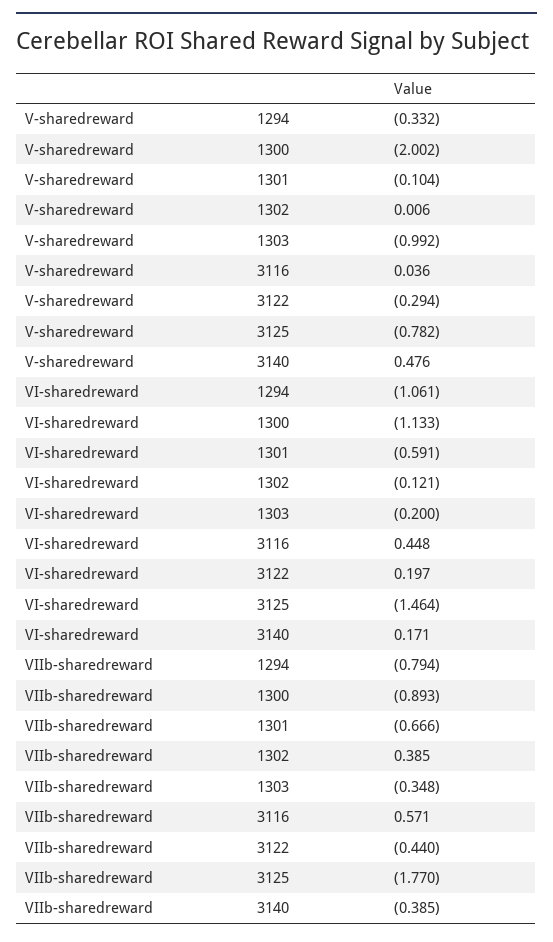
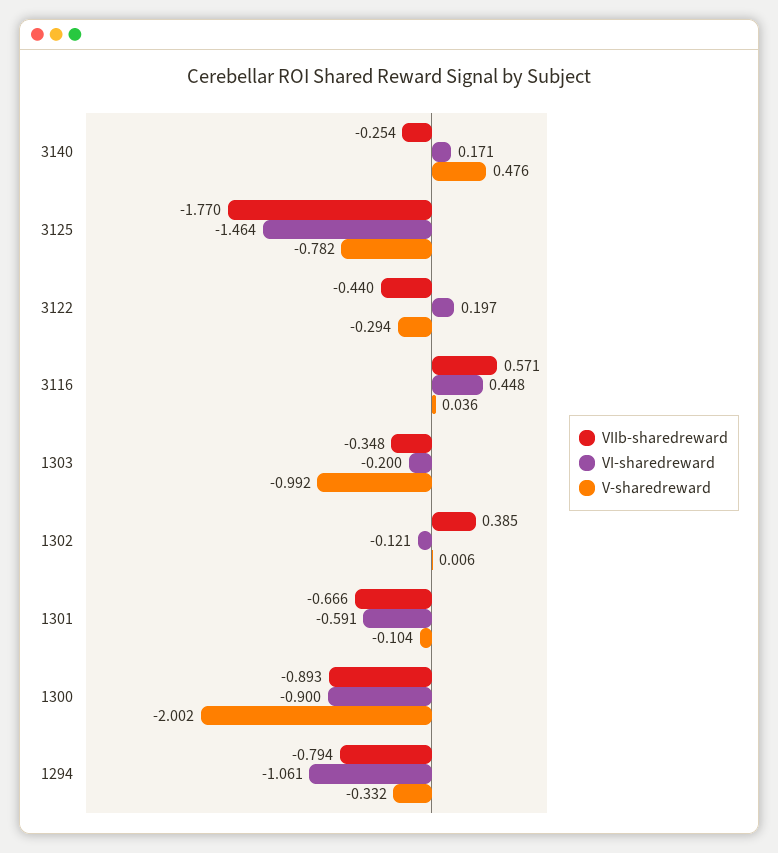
  {
    "V-sharedreward": {
      "1294": -0.332,
      "1300": -2.002,
      "1301": -0.104,
      "1302": 0.006,
      "1303": -0.992,
      "3116": 0.036,
      "3122": -0.294,
      "3125": -0.782,
      "3140": 0.476
    },
    "VI-sharedreward": {
      "1294": -1.061,
-     "1300": -1.133,
+     "1300": -0.9,
      "1301": -0.591,
      "1302": -0.121,
      "1303": -0.2,
      "3116": 0.448,
      "3122": 0.197,
      "3125": -1.464,
      "3140": 0.171
    },
    "VIIb-sharedreward": {
      "1294": -0.794,
      "1300": -0.893,
      "1301": -0.666,
      "1302": 0.385,
      "1303": -0.348,
      "3116": 0.571,
      "3122": -0.44,
      "3125": -1.77,
-     "3140": -0.385
+     "3140": -0.254
    }
  }

